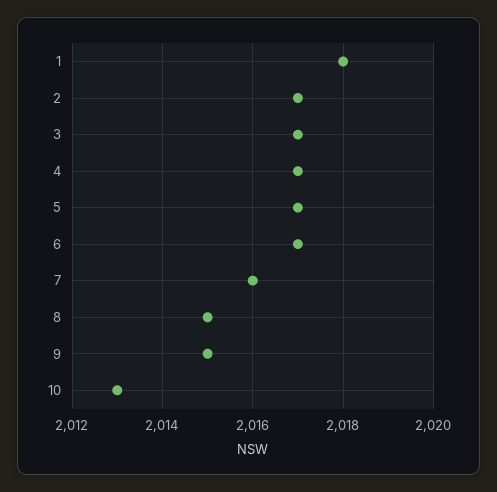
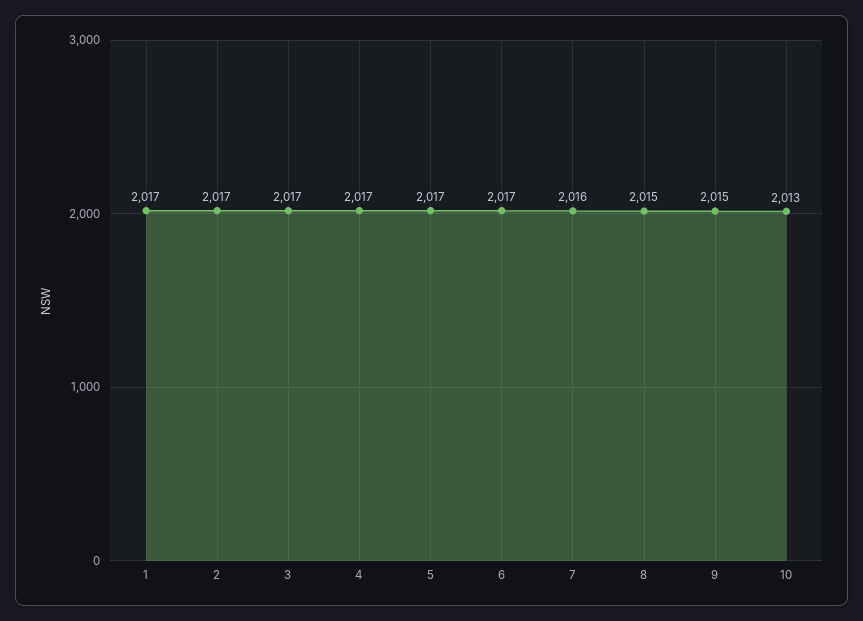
  {
-   "1": 2018,
+   "1": 2017,
    "2": 2017,
    "3": 2017,
    "4": 2017,
    "5": 2017,
    "6": 2017,
    "7": 2016,
    "8": 2015,
    "9": 2015,
    "10": 2013
  }

